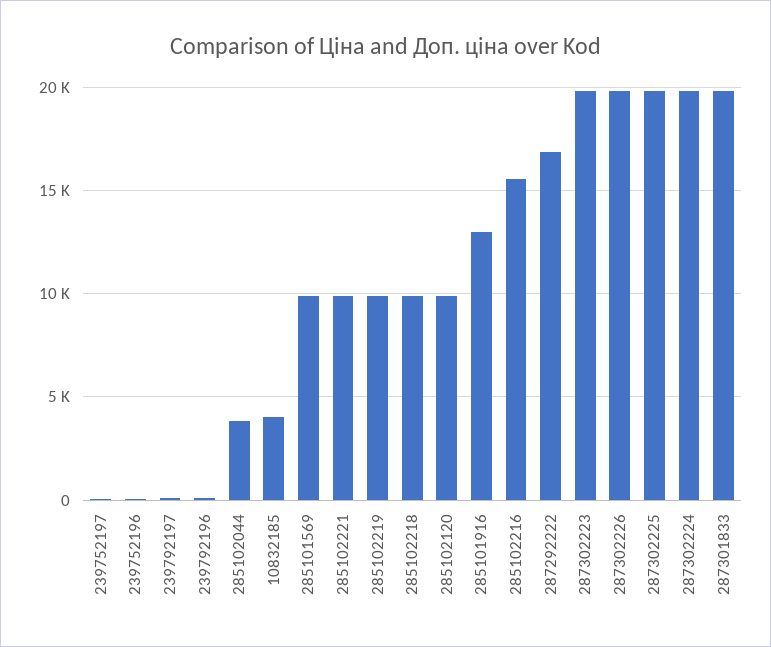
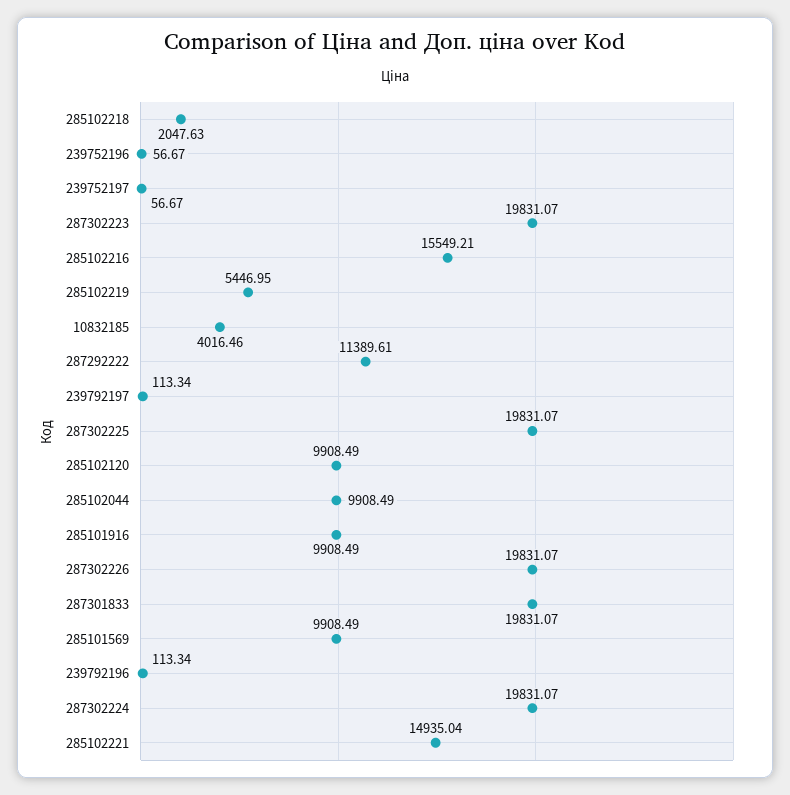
  {
    "239752197": 56.67,
    "239752196": 56.67,
    "239792197": 113.34,
    "239792196": 113.34,
-   "285102044": 4000,
+   "285102044": 9908.49,
    "10832185": 4016.46,
    "285101569": 9908.49,
-   "285102221": 10000,
+   "285102221": 14935.04,
-   "285102219": 10000,
+   "285102219": 5446.95,
-   "285102218": 10000,
+   "285102218": 2047.63,
    "285102120": 9908.49,
-   "285101916": 13000,
+   "285101916": 9908.49,
    "285102216": 15549.21,
-   "287292222": 17000,
+   "287292222": 11389.61,
    "287302223": 19831.07,
    "287302226": 19831.07,
    "287302225": 19831.07,
    "287302224": 19831.07,
    "287301833": 19831.07
  }

